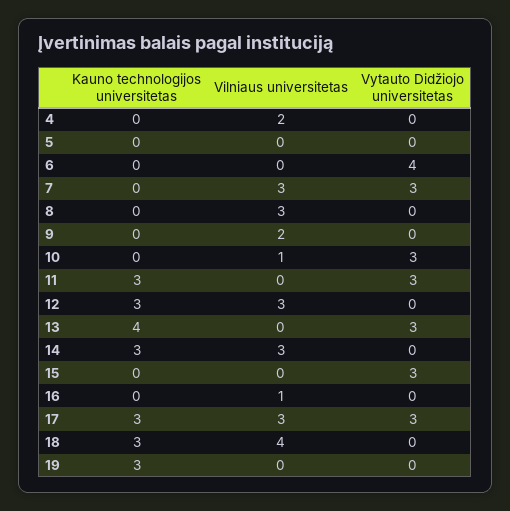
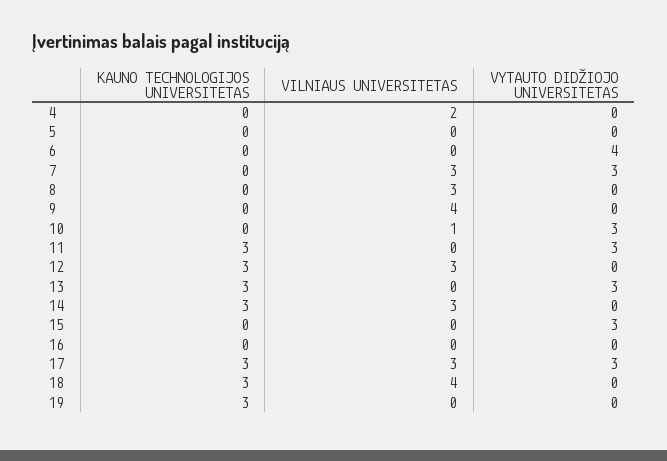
  {
    "Kauno technologijos universitetas": {
      "4": 0,
      "5": 0,
      "6": 0,
      "7": 0,
      "8": 0,
      "9": 0,
      "10": 0,
      "11": 3,
      "12": 3,
-     "13": 4,
+     "13": 3,
      "14": 3,
      "15": 0,
      "16": 0,
      "17": 3,
      "18": 3,
      "19": 3
    },
    "Vilniaus universitetas": {
      "4": 2,
      "5": 0,
      "6": 0,
      "7": 3,
      "8": 3,
-     "9": 2,
+     "9": 4,
      "10": 1,
      "11": 0,
      "12": 3,
      "13": 0,
      "14": 3,
      "15": 0,
-     "16": 1,
+     "16": 0,
      "17": 3,
      "18": 4,
      "19": 0
    },
    "Vytauto Didžiojo universitetas": {
      "4": 0,
      "5": 0,
      "6": 4,
      "7": 3,
      "8": 0,
      "9": 0,
      "10": 3,
      "11": 3,
      "12": 0,
      "13": 3,
      "14": 0,
      "15": 3,
      "16": 0,
      "17": 3,
      "18": 0,
      "19": 0
    }
  }

